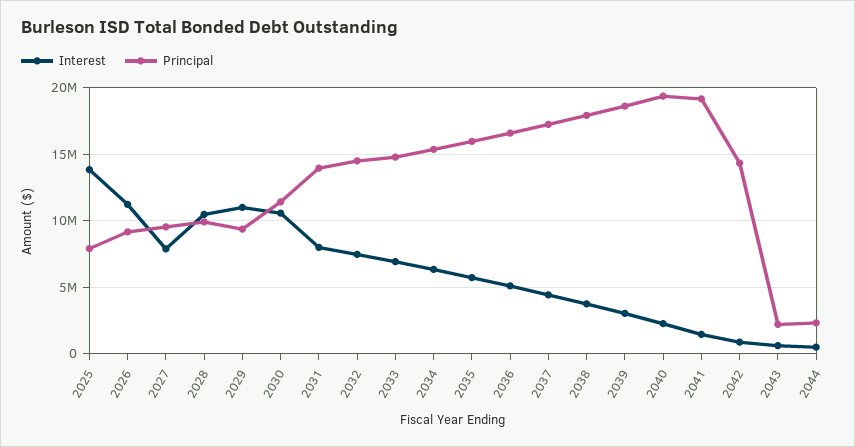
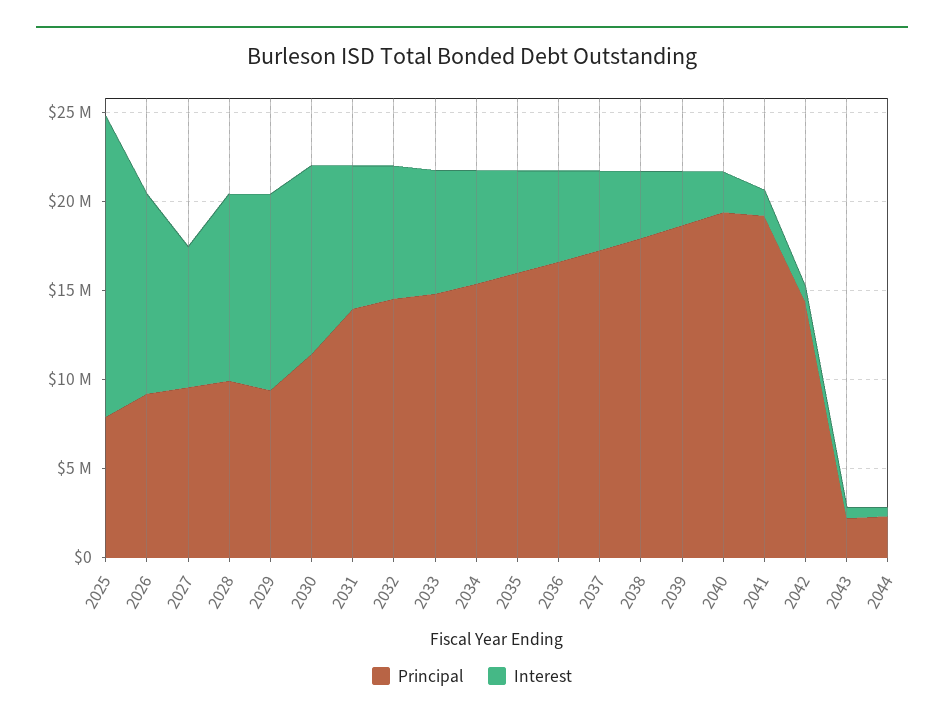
  {
    "Interest": {
-     "2025": 14000000,
+     "2025": 17000000,
      "2026": 11000000,
      "2027": 8000000,
      "2028": 10500000,
      "2029": 11000000,
      "2030": 10500000,
      "2031": 8000000,
      "2032": 7500000,
      "2033": 7000000,
      "2034": 6500000,
      "2035": 5500000,
      "2036": 5000000,
      "2037": 4500000,
      "2038": 4000000,
      "2039": 3000000,
      "2040": 2500000,
      "2041": 1500000,
      "2042": 1000000,
      "2043": 500000,
      "2044": 500000
    },
    "Principal": {
      "2025": 8000000,
      "2026": 9000000,
      "2027": 9500000,
      "2028": 10000000,
      "2029": 9500000,
      "2030": 11500000,
      "2031": 14000000,
      "2032": 14500000,
      "2033": 15000000,
      "2034": 15500000,
      "2035": 16000000,
      "2036": 16500000,
      "2037": 17500000,
      "2038": 18000000,
      "2039": 18500000,
      "2040": 19500000,
      "2041": 19000000,
      "2042": 14500000,
      "2043": 2000000,
      "2044": 2500000
    }
  }

